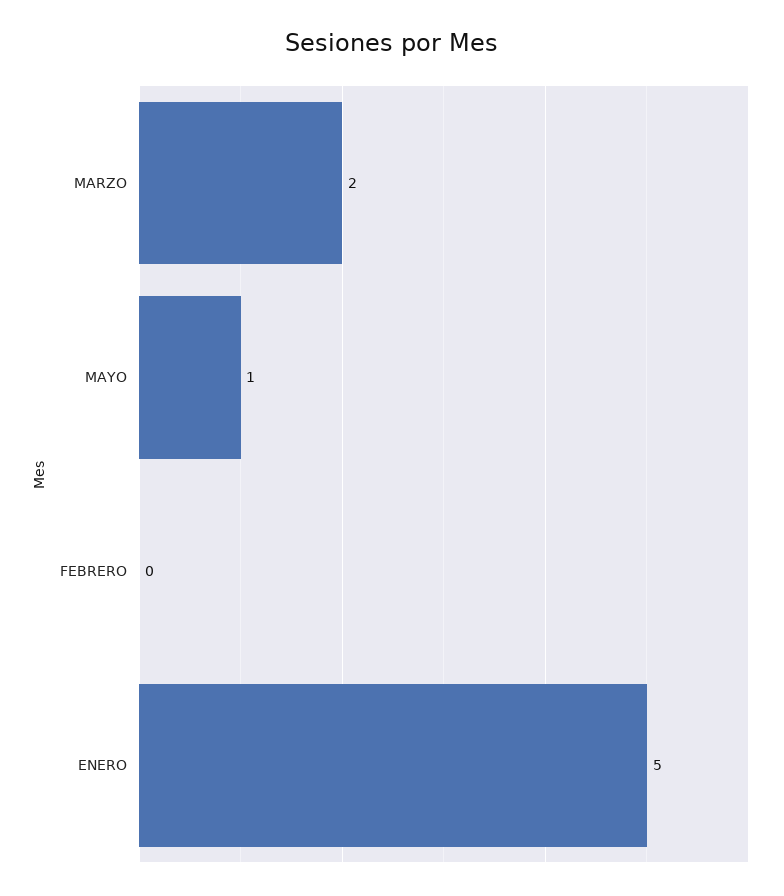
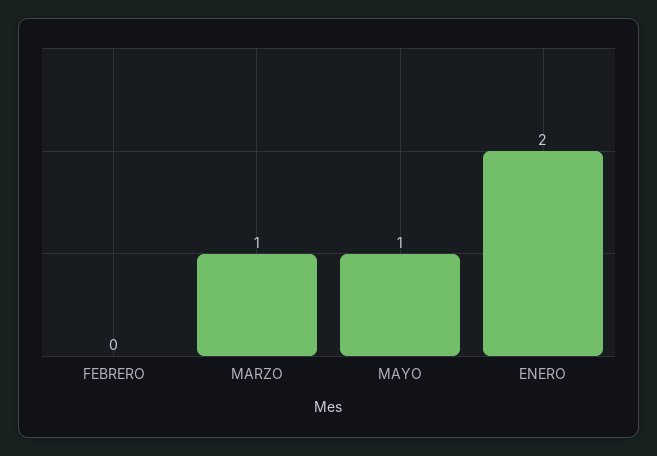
  {
-   "MARZO": 2,
+   "MARZO": 1,
    "MAYO": 1,
    "FEBRERO": 0,
-   "ENERO": 5
+   "ENERO": 2
  }

